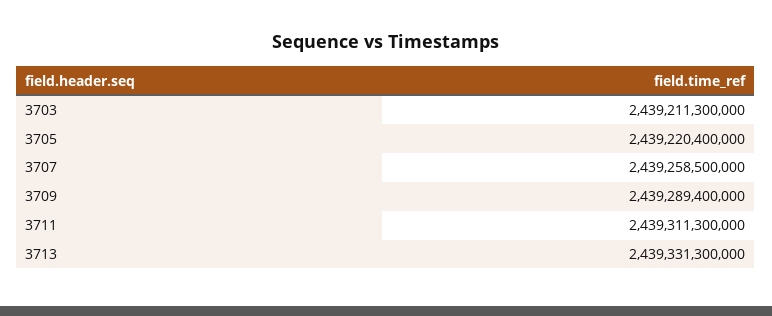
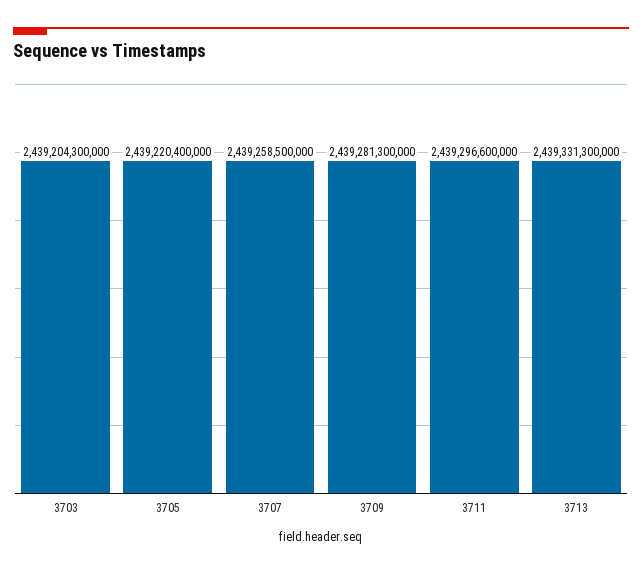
  {
-   "3703": 2439211300000,
+   "3703": 2439204300000,
    "3705": 2439220400000,
    "3707": 2439258500000,
-   "3709": 2439289400000,
+   "3709": 2439281300000,
-   "3711": 2439311300000,
+   "3711": 2439296600000,
    "3713": 2439331300000
  }

